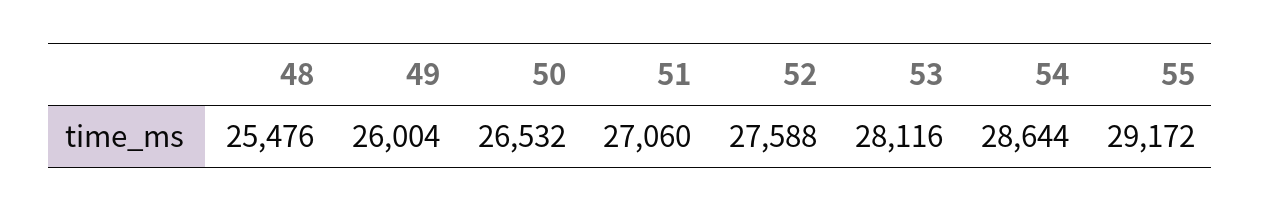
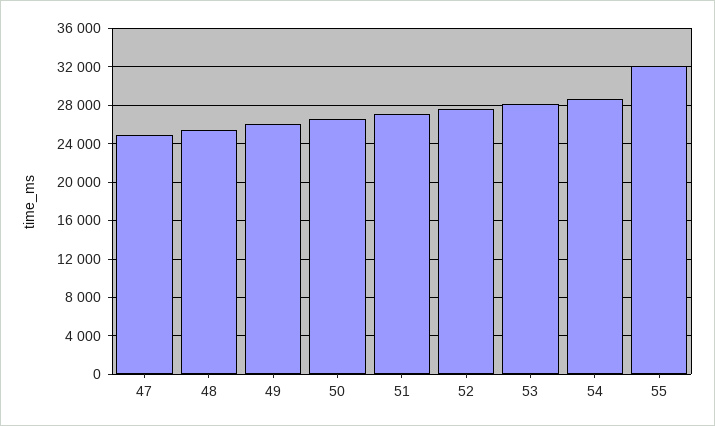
  {
    "48": 25476,
    "49": 26004,
    "50": 26532,
    "51": 27060,
    "52": 27588,
    "53": 28116,
    "54": 28644,
-   "55": 29172
+   "55": 32000,
+   "47": 25000
  }

